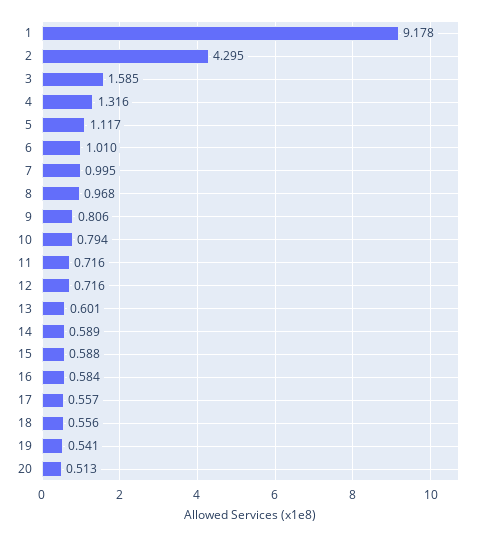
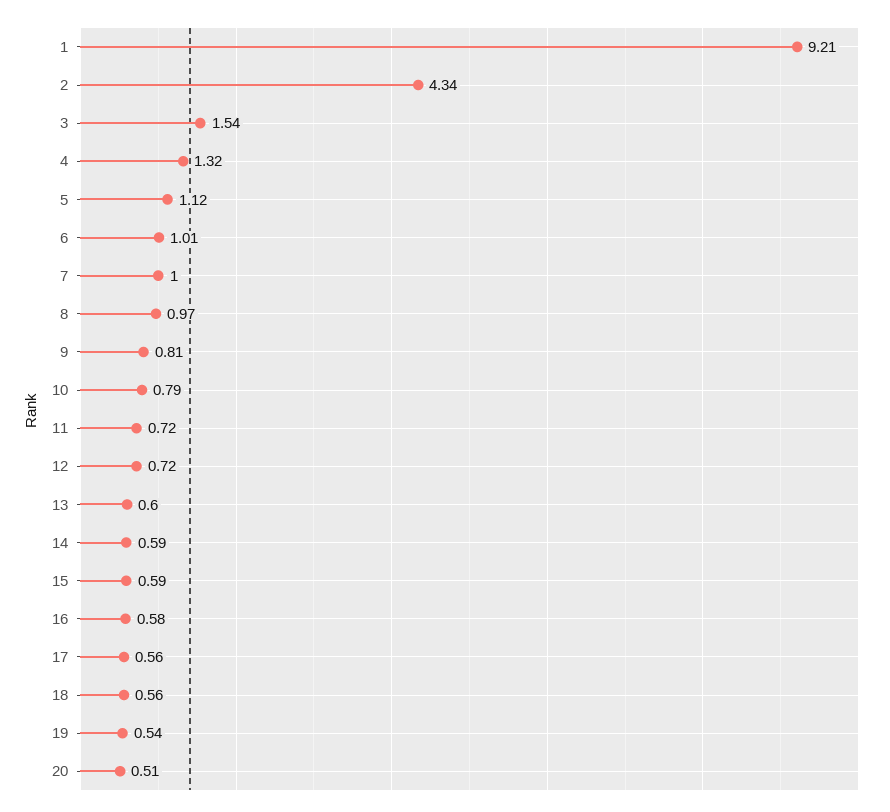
  {
-   "1": 9.178,
+   "1": 9.21,
-   "2": 4.295,
+   "2": 4.34,
-   "3": 1.585,
+   "3": 1.54,
    "4": 1.316,
    "5": 1.117,
    "6": 1.01,
    "7": 0.995,
    "8": 0.968,
    "9": 0.806,
    "10": 0.794,
    "11": 0.716,
    "12": 0.716,
    "13": 0.601,
    "14": 0.589,
    "15": 0.588,
    "16": 0.584,
    "17": 0.557,
    "18": 0.556,
    "19": 0.541,
    "20": 0.513
  }

